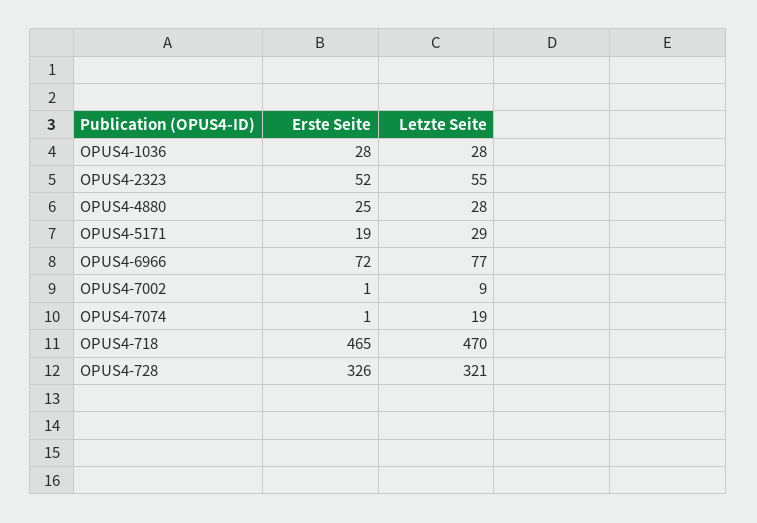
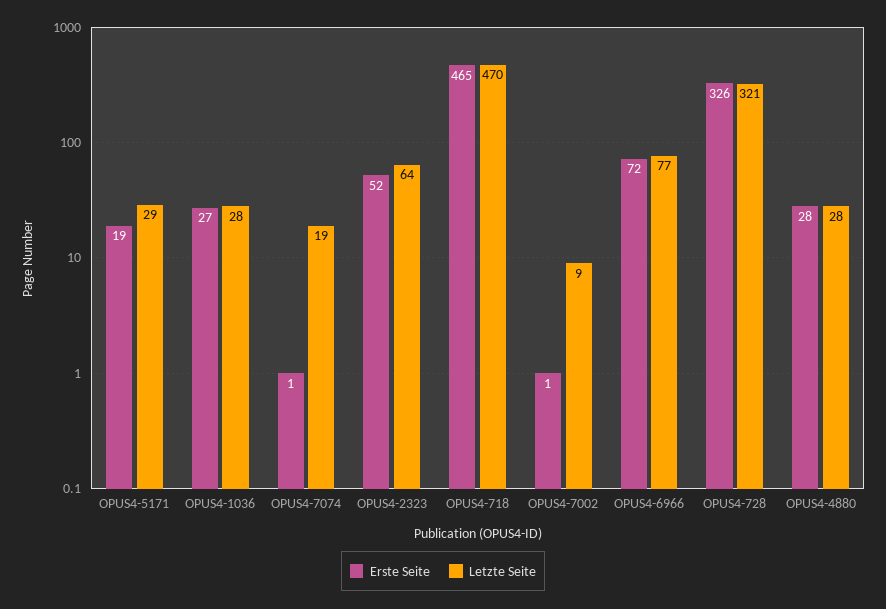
  {
    "Erste Seite": {
-     "OPUS4-1036": 28,
+     "OPUS4-1036": 27,
      "OPUS4-2323": 52,
-     "OPUS4-4880": 25,
+     "OPUS4-4880": 28,
      "OPUS4-5171": 19,
      "OPUS4-6966": 72,
      "OPUS4-7002": 1,
      "OPUS4-7074": 1,
      "OPUS4-718": 465,
      "OPUS4-728": 326
    },
    "Letzte Seite": {
      "OPUS4-1036": 28,
-     "OPUS4-2323": 55,
+     "OPUS4-2323": 64,
      "OPUS4-4880": 28,
      "OPUS4-5171": 29,
      "OPUS4-6966": 77,
      "OPUS4-7002": 9,
      "OPUS4-7074": 19,
      "OPUS4-718": 470,
      "OPUS4-728": 321
    }
  }

